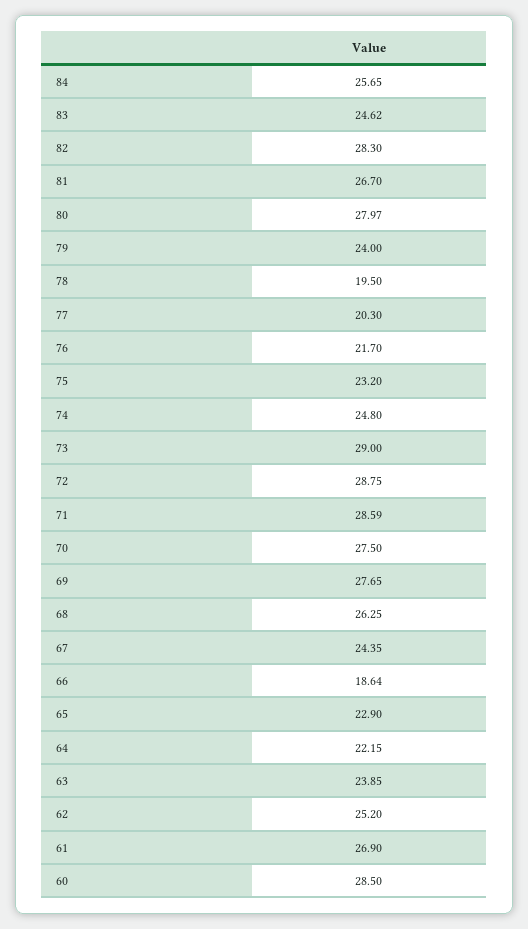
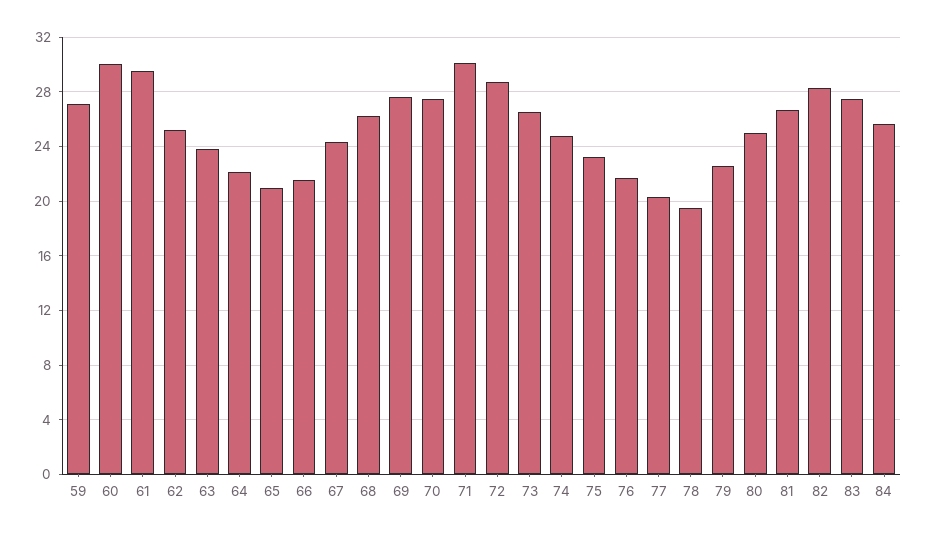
  {
    "84": 25.65,
-   "83": 24.62,
+   "83": 27.5,
    "82": 28.3,
    "81": 26.7,
-   "80": 27.97,
+   "80": 25,
-   "79": 24,
+   "79": 22.5,
    "78": 19.5,
    "77": 20.3,
    "76": 21.7,
    "75": 23.2,
    "74": 24.8,
-   "73": 29,
+   "73": 26.5,
    "72": 28.75,
-   "71": 28.59,
+   "71": 30,
    "70": 27.5,
    "69": 27.65,
    "68": 26.25,
    "67": 24.35,
-   "66": 18.64,
+   "66": 21.5,
-   "65": 22.9,
+   "65": 21,
    "64": 22.15,
    "63": 23.85,
    "62": 25.2,
-   "61": 26.9,
+   "61": 29.5,
-   "60": 28.5
+   "60": 30,
+   "59": 27
  }

